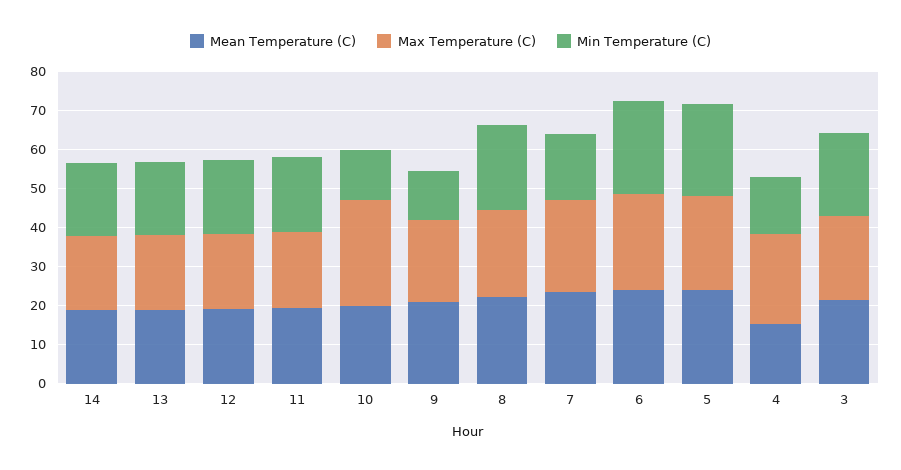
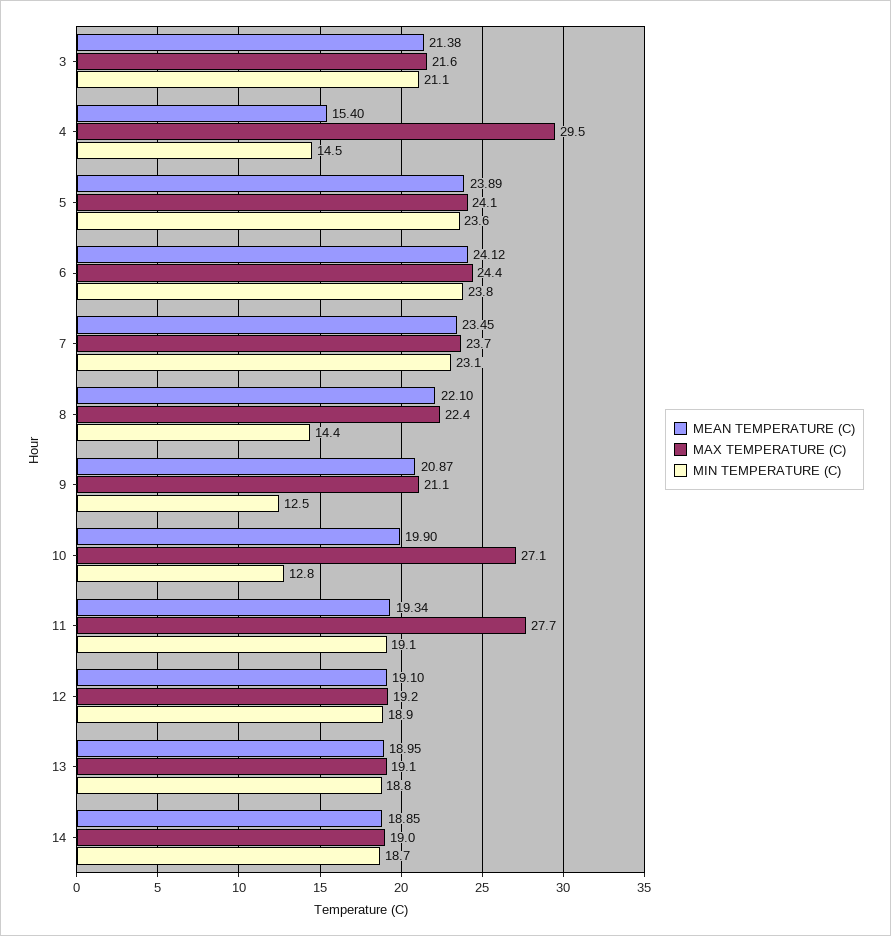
  {
    "Mean Temperature (C)": {
      "14": 18.85,
      "13": 18.95,
      "12": 19.1,
      "11": 19.34,
      "10": 19.9,
      "9": 20.87,
      "8": 22.1,
      "7": 23.45,
      "6": 24.12,
      "5": 23.89,
      "4": 15.4,
      "3": 21.38
    },
    "Max Temperature (C)": {
      "14": 19,
      "13": 19.1,
      "12": 19.2,
-     "11": 20,
+     "11": 27.7,
      "10": 27.1,
      "9": 21.1,
      "8": 22.4,
      "7": 23.7,
      "6": 24.4,
      "5": 24.1,
-     "4": 22.5,
+     "4": 29.5,
      "3": 21.6
    },
    "Min Temperature (C)": {
      "14": 18.7,
      "13": 18.8,
      "12": 18.9,
      "11": 19.1,
      "10": 12.8,
      "9": 12.5,
-     "8": 22.5,
+     "8": 14.4,
-     "7": 17.5,
+     "7": 23.1,
      "6": 23.8,
      "5": 23.6,
      "4": 14.5,
      "3": 21.1
    }
  }

